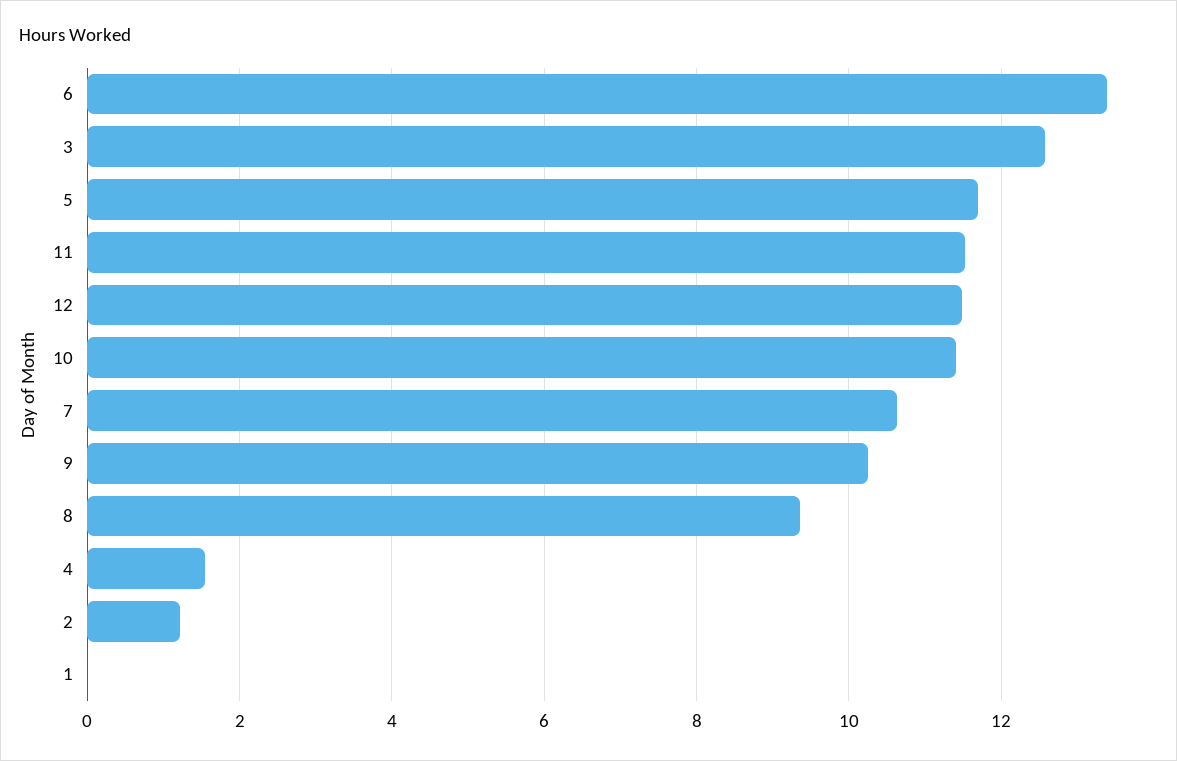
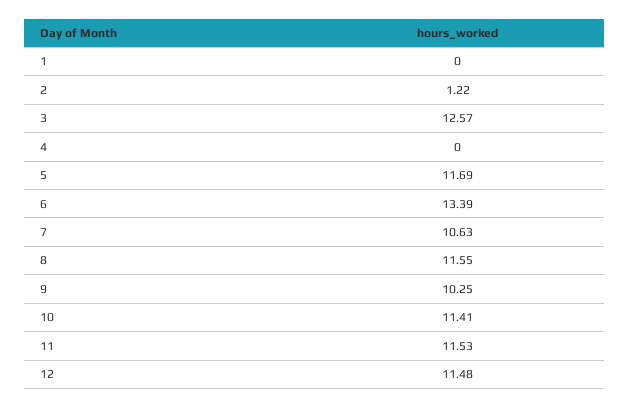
  {
    "6": 13.39,
    "3": 12.57,
    "5": 11.69,
    "11": 11.53,
    "12": 11.48,
    "10": 11.41,
    "7": 10.63,
    "9": 10.25,
-   "8": 9.4,
+   "8": 11.55,
-   "4": 1.6,
+   "4": 0,
    "2": 1.22,
    "1": 0
  }

